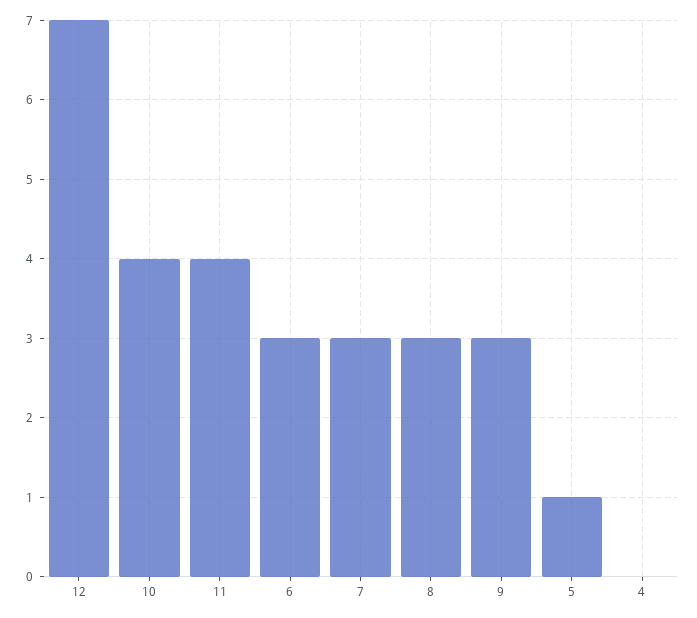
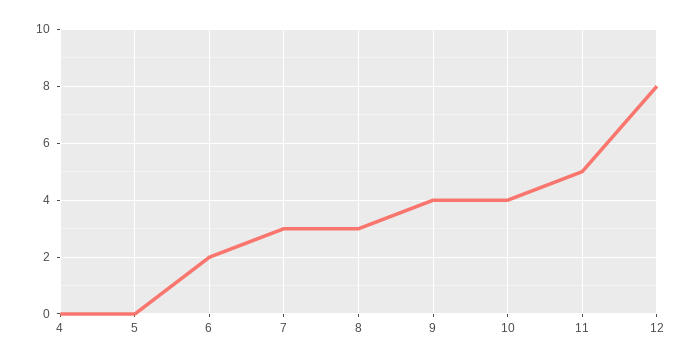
  {
-   "12": 7,
+   "12": 8,
    "10": 4,
-   "11": 4,
+   "11": 5,
-   "6": 3,
+   "6": 2,
    "7": 3,
    "8": 3,
-   "9": 3,
+   "9": 4,
-   "5": 1,
+   "5": 0,
    "4": 0
  }

